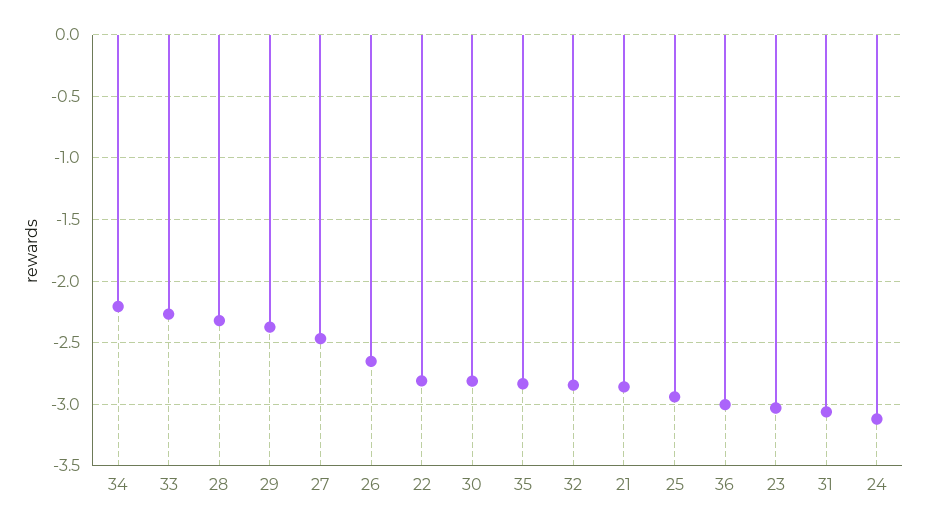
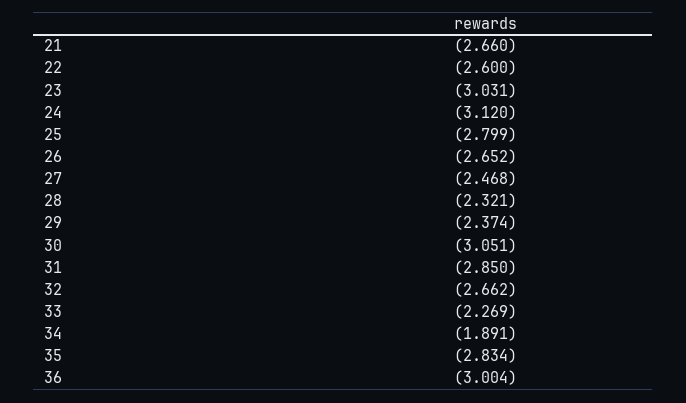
  {
-   "34": -2.2,
+   "34": -1.891,
    "33": -2.269,
    "28": -2.321,
    "29": -2.374,
    "27": -2.468,
    "26": -2.652,
-   "22": -2.8,
+   "22": -2.6,
-   "30": -2.8,
+   "30": -3.051,
    "35": -2.834,
-   "32": -2.85,
+   "32": -2.662,
-   "21": -2.85,
+   "21": -2.66,
-   "25": -2.95,
+   "25": -2.799,
    "36": -3.004,
    "23": -3.031,
-   "31": -3.05,
+   "31": -2.85,
    "24": -3.12
  }

